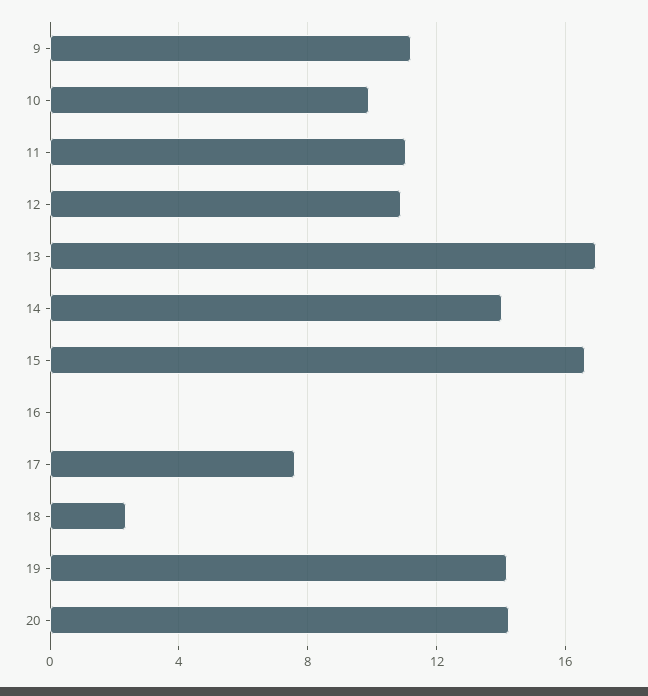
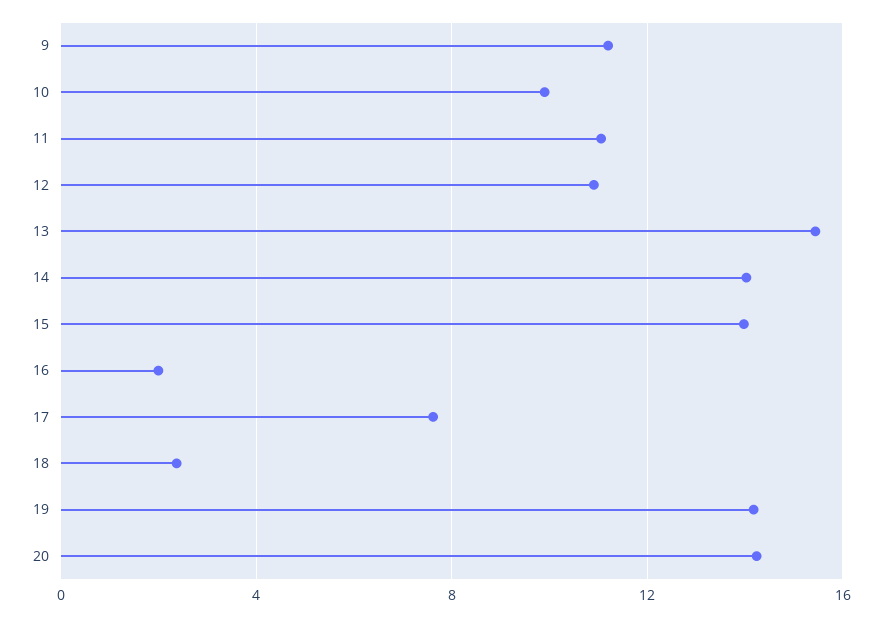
  {
    "9": 11,
    "10": 10,
    "11": 11,
    "12": 11,
-   "13": 17,
+   "13": 15.5,
    "14": 14,
-   "15": 16.5,
+   "15": 14,
-   "16": 0,
+   "16": 2,
    "17": 7.5,
    "18": 2.5,
    "19": 14,
    "20": 14
  }

